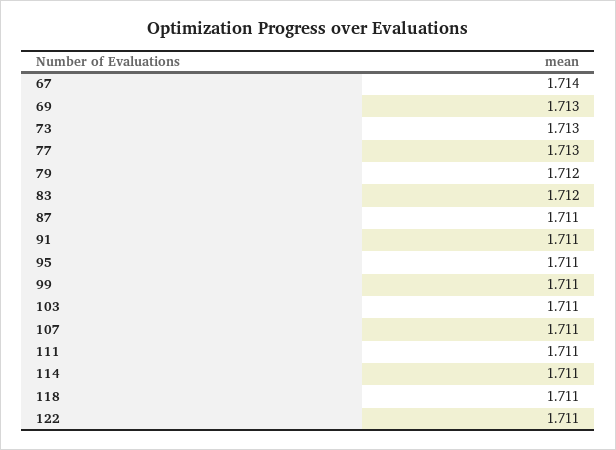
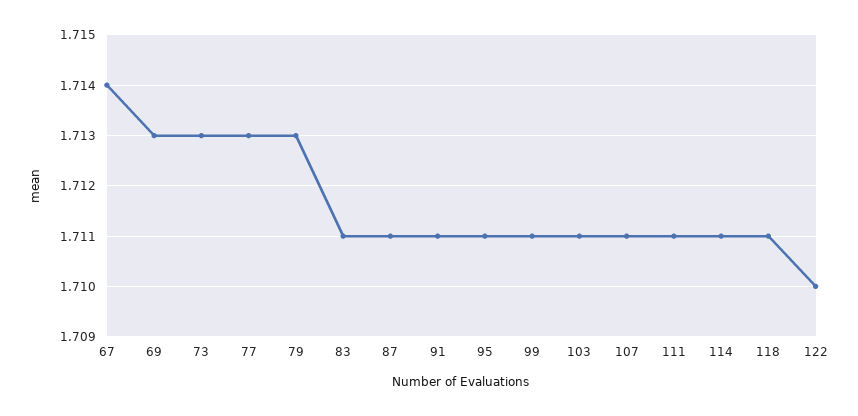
  {
    "67": 1.714,
    "69": 1.713,
    "73": 1.713,
    "77": 1.713,
-   "79": 1.712,
+   "79": 1.713,
-   "83": 1.712,
+   "83": 1.711,
    "87": 1.711,
    "91": 1.711,
    "95": 1.711,
    "99": 1.711,
    "103": 1.711,
    "107": 1.711,
    "111": 1.711,
    "114": 1.711,
    "118": 1.711,
-   "122": 1.711
+   "122": 1.71
  }

